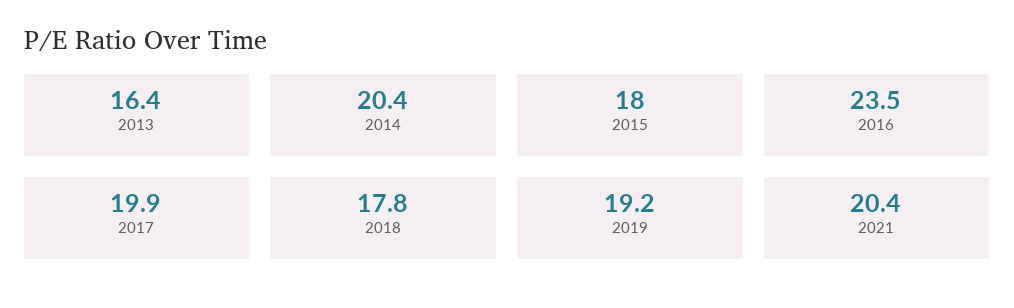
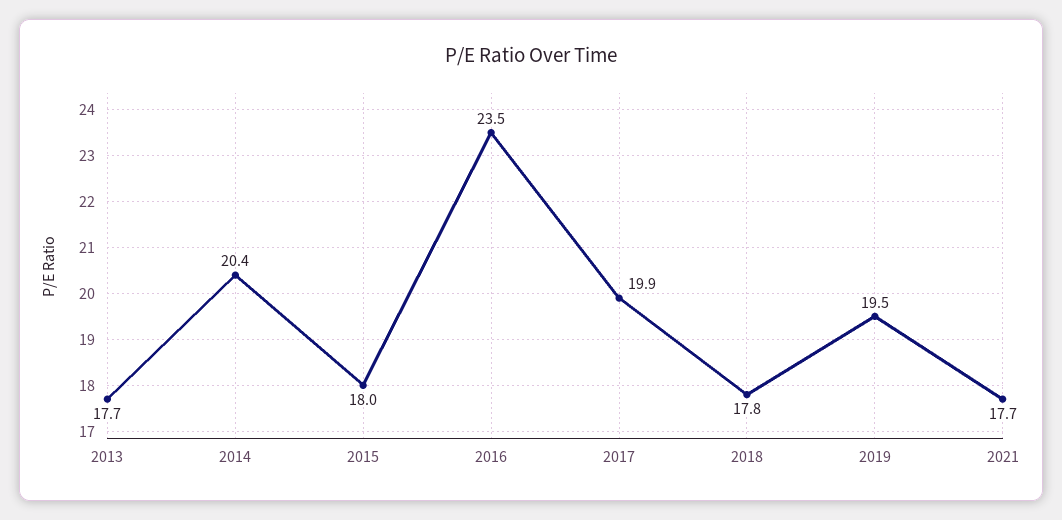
  {
-   "2013": 16.4,
+   "2013": 17.7,
    "2014": 20.4,
    "2015": 18,
    "2016": 23.5,
    "2017": 19.9,
    "2018": 17.8,
-   "2019": 19.2,
+   "2019": 19.5,
-   "2021": 20.4
+   "2021": 17.7
  }

